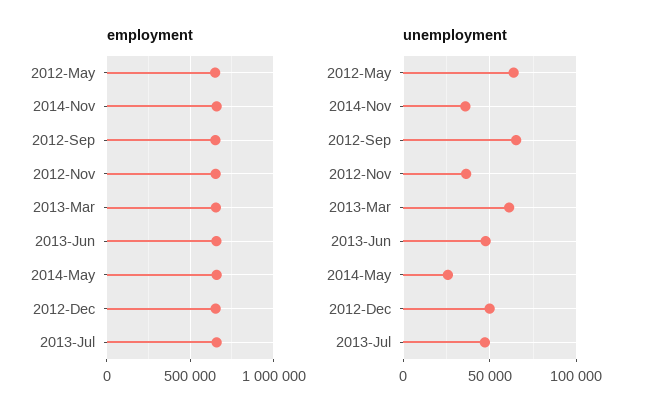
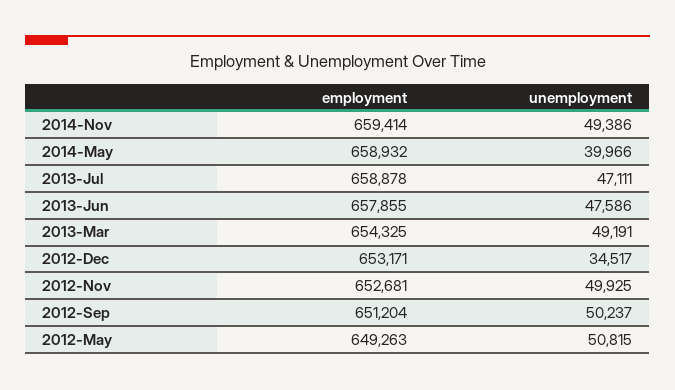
  {
    "employment": {
      "2012-May": 649263,
      "2014-Nov": 659414,
      "2012-Sep": 651204,
      "2012-Nov": 652681,
      "2013-Mar": 654325,
      "2013-Jun": 657855,
      "2014-May": 658932,
      "2012-Dec": 653171,
      "2013-Jul": 658878
    },
    "unemployment": {
-     "2012-May": 65000,
+     "2012-May": 50815,
-     "2014-Nov": 35000,
+     "2014-Nov": 49386,
-     "2012-Sep": 65000,
+     "2012-Sep": 50237,
-     "2012-Nov": 35000,
+     "2012-Nov": 49925,
-     "2013-Mar": 60000,
+     "2013-Mar": 49191,
      "2013-Jun": 47586,
-     "2014-May": 25000,
+     "2014-May": 39966,
-     "2012-Dec": 50000,
+     "2012-Dec": 34517,
      "2013-Jul": 47111
    }
  }

